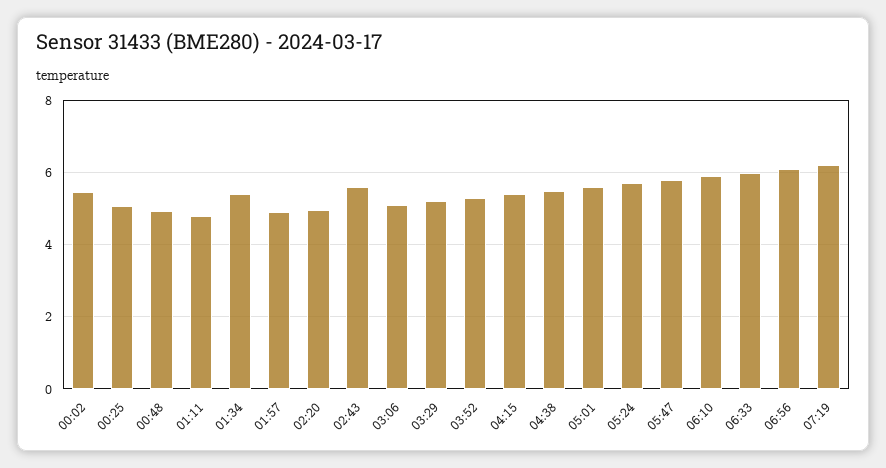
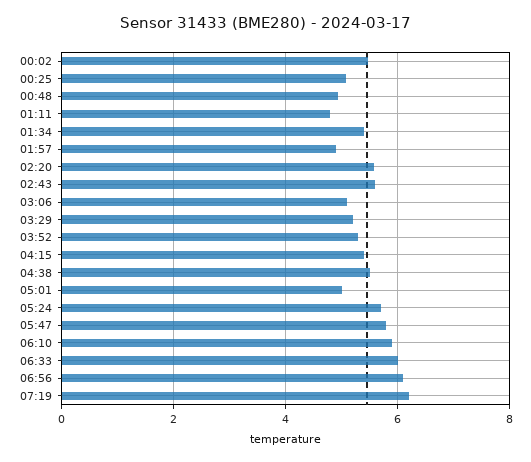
  {
    "00:02": 5.4,
    "00:25": 5,
    "00:48": 5,
    "01:11": 4.8,
    "01:34": 5.4,
    "01:57": 5,
-   "02:20": 5,
+   "02:20": 5.6,
    "02:43": 5.6,
    "03:06": 5.2,
    "03:29": 5.2,
    "03:52": 5.4,
    "04:15": 5.4,
    "04:38": 5.6,
-   "05:01": 5.6,
+   "05:01": 5,
    "05:24": 5.8,
    "05:47": 5.8,
    "06:10": 6,
    "06:33": 6,
    "06:56": 6.2,
    "07:19": 6.2
  }

